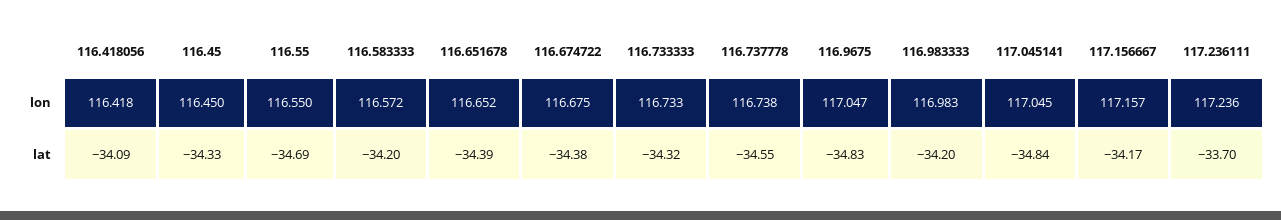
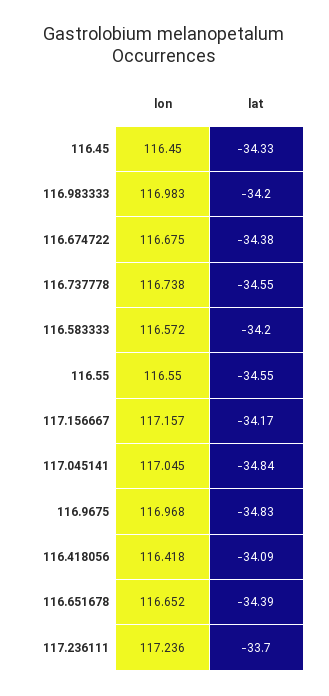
  {
    "116.418056": {
      "lon": 116.418,
      "lat": -34.09
    },
    "116.45": {
      "lon": 116.45,
      "lat": -34.33
    },
    "116.55": {
      "lon": 116.55,
-     "lat": -34.69
+     "lat": -34.55
    },
    "116.583333": {
      "lon": 116.572,
      "lat": -34.2
    },
    "116.651678": {
      "lon": 116.652,
      "lat": -34.39
    },
    "116.674722": {
      "lon": 116.675,
      "lat": -34.38
    },
-   "116.733333": {
-     "lon": 116.733,
-     "lat": -34.32
-   },
    "116.737778": {
      "lon": 116.738,
      "lat": -34.55
    },
    "116.9675": {
-     "lon": 117.047,
+     "lon": 116.968,
      "lat": -34.83
    },
    "116.983333": {
      "lon": 116.983,
      "lat": -34.2
    },
    "117.045141": {
      "lon": 117.045,
      "lat": -34.84
    },
    "117.156667": {
      "lon": 117.157,
      "lat": -34.17
    },
    "117.236111": {
      "lon": 117.236,
      "lat": -33.7
    }
  }

